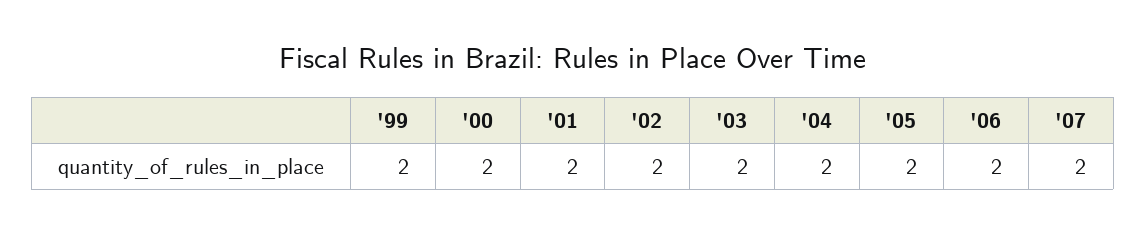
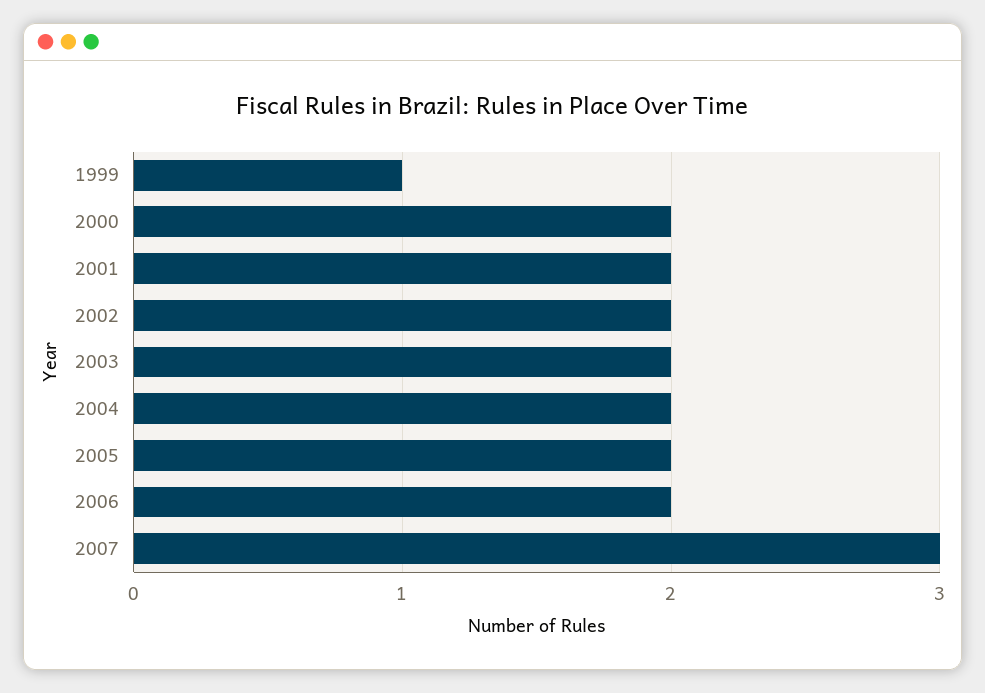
  {
-   "'99": 2,
+   "'99": 1,
    "'00": 2,
    "'01": 2,
    "'02": 2,
    "'03": 2,
    "'04": 2,
    "'05": 2,
    "'06": 2,
-   "'07": 2
+   "'07": 3
  }

